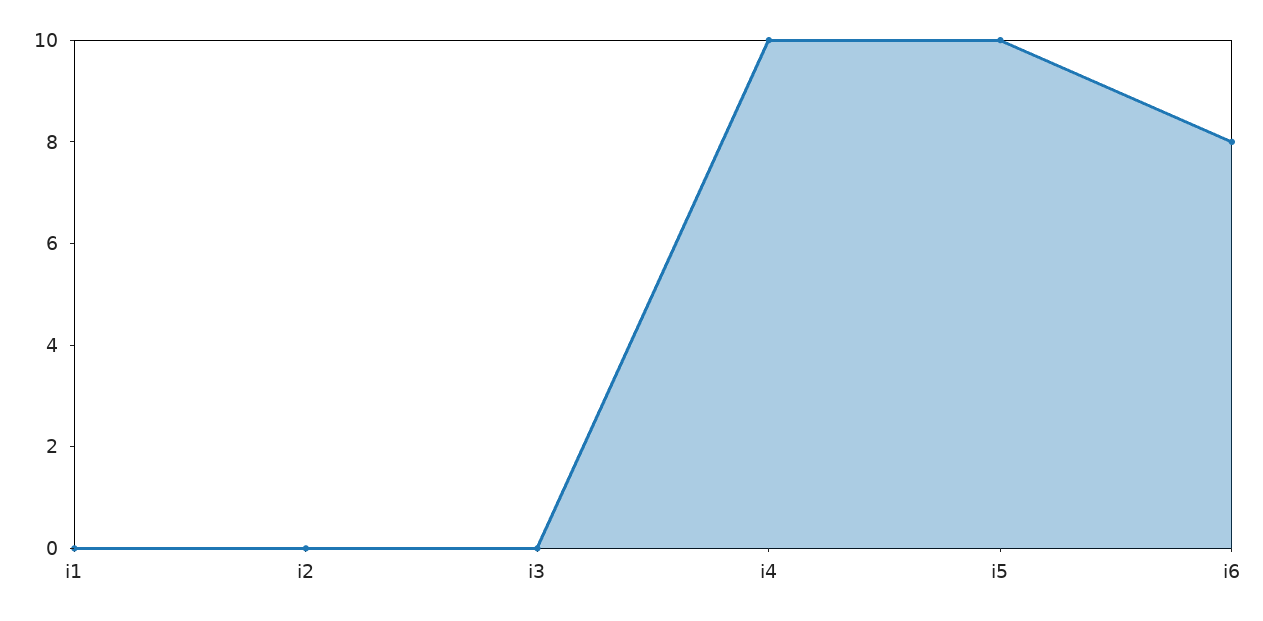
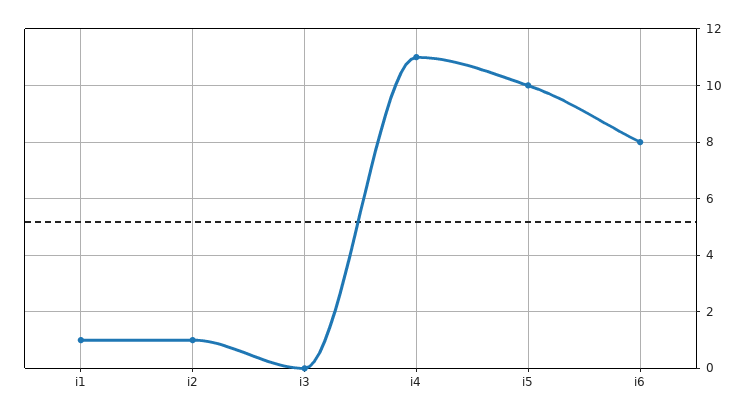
  {
-   "i1": 0,
+   "i1": 1,
-   "i2": 0,
+   "i2": 1,
    "i3": 0,
-   "i4": 10,
+   "i4": 11,
    "i5": 10,
    "i6": 8
  }

